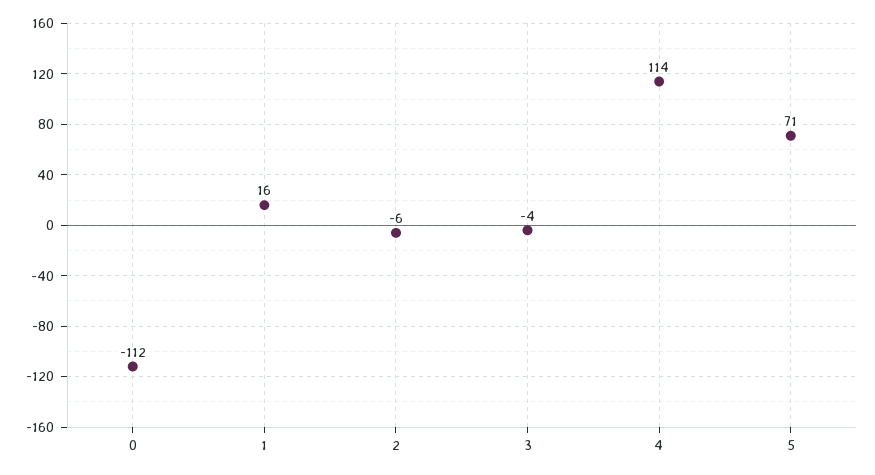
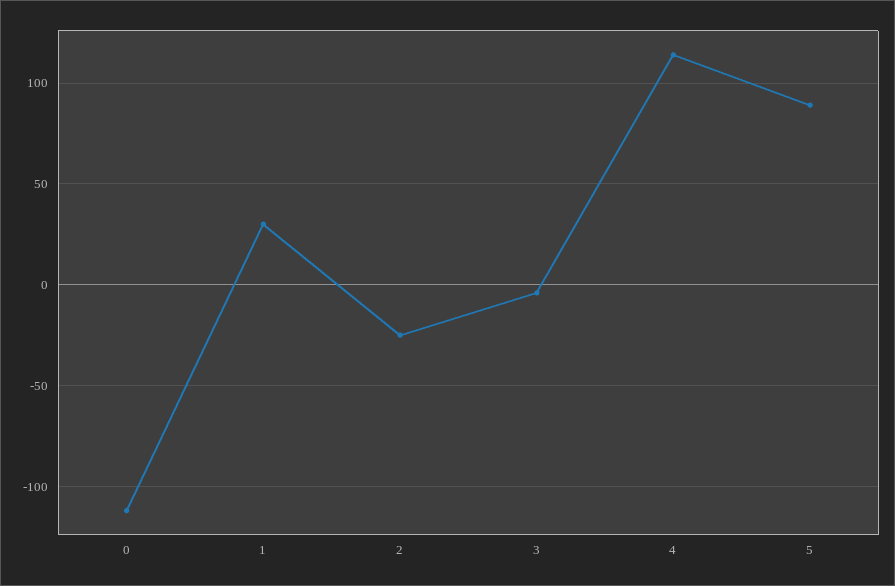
  {
    "0": -112,
-   "1": 16,
+   "1": 30,
-   "2": -6,
+   "2": -25,
    "3": -4,
    "4": 114,
-   "5": 71
+   "5": 90
  }

